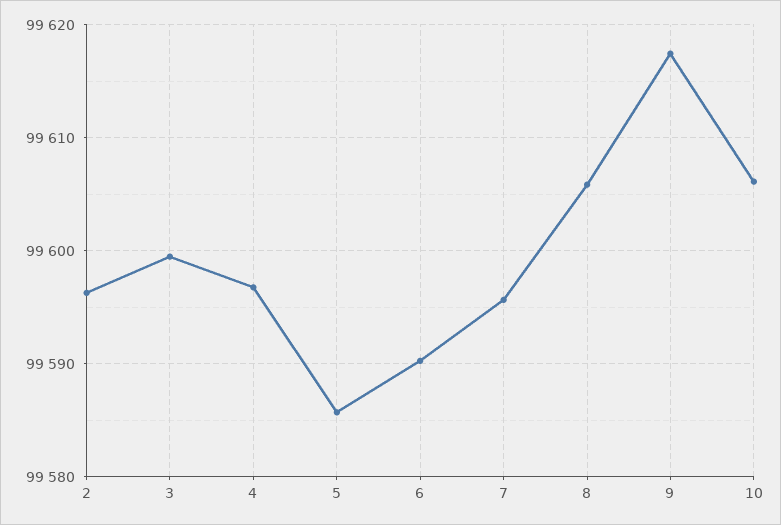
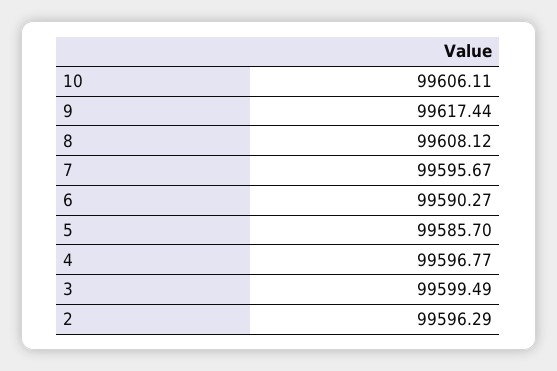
  {
    "2": 99596.29,
    "3": 99599.49,
    "4": 99596.77,
    "5": 99585.7,
    "6": 99590.27,
    "7": 99595.67,
-   "8": 99606,
+   "8": 99608.12,
    "9": 99617.44,
    "10": 99606.11
  }

